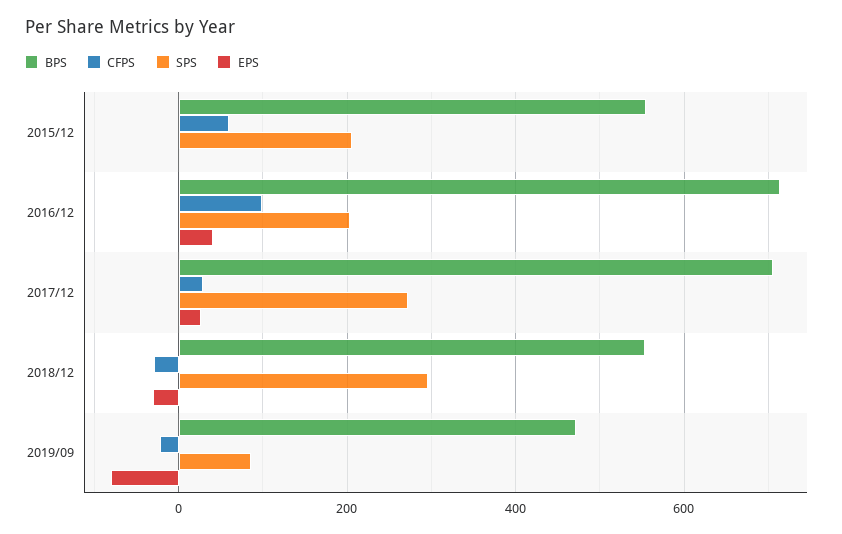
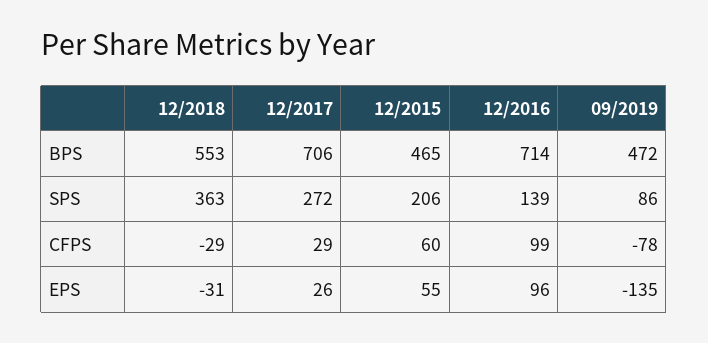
  {
    "BPS": {
-     "2015/12": 560,
+     "2015/12": 465,
      "2016/12": 714,
      "2017/12": 706,
      "2018/12": 553,
      "2019/09": 472
    },
    "CFPS": {
      "2015/12": 60,
      "2016/12": 99,
      "2017/12": 29,
      "2018/12": -29,
-     "2019/09": -20
+     "2019/09": -78
    },
    "SPS": {
      "2015/12": 206,
-     "2016/12": 200,
+     "2016/12": 139,
      "2017/12": 272,
-     "2018/12": 300,
+     "2018/12": 363,
      "2019/09": 86
    },
    "EPS": {
-     "2015/12": 0,
+     "2015/12": 55,
-     "2016/12": 40,
+     "2016/12": 96,
      "2017/12": 26,
      "2018/12": -31,
-     "2019/09": -80
+     "2019/09": -135
    }
  }

